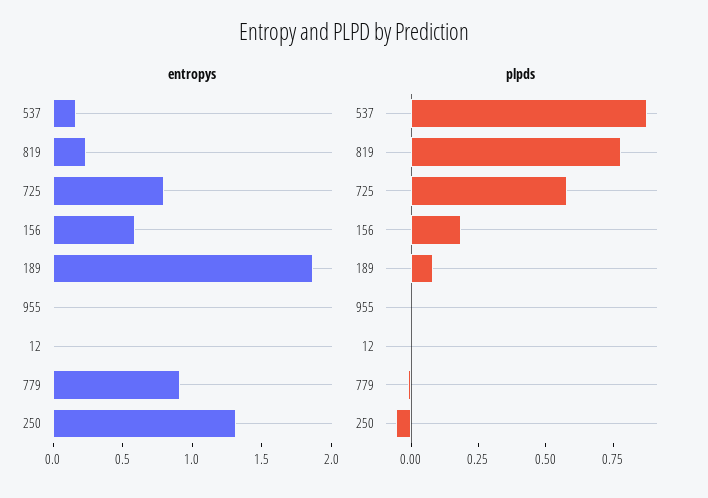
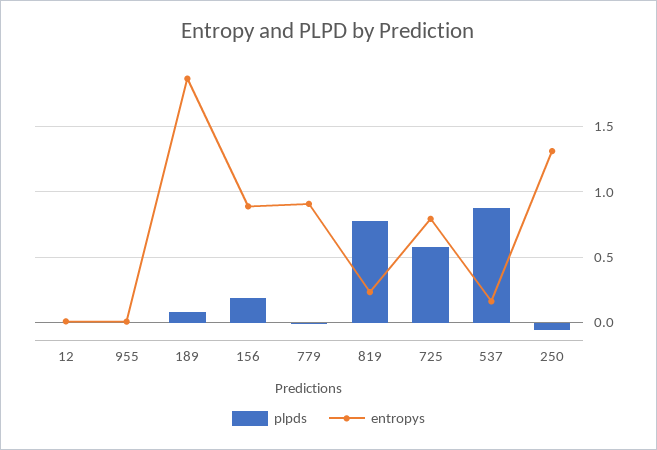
  {
    "entropys": {
      "537": 0.15,
      "819": 0.25,
      "725": 0.8,
-     "156": 0.6,
+     "156": 0.9,
      "189": 1.85,
      "955": 0,
      "12": 0,
      "779": 0.9,
      "250": 1.3
    },
    "plpds": {
      "537": 0.85,
      "819": 0.8,
      "725": 0.6,
      "156": 0.2,
      "189": 0.1,
      "955": 0,
      "12": 0,
      "779": 0,
      "250": -0.05
    }
  }

